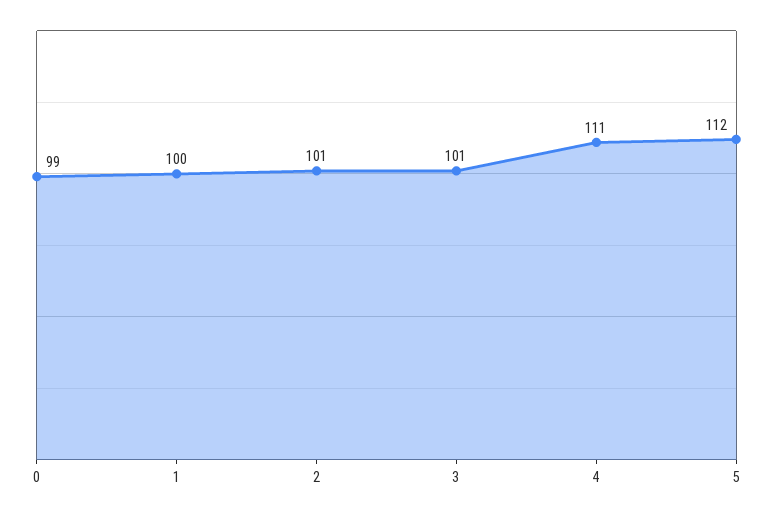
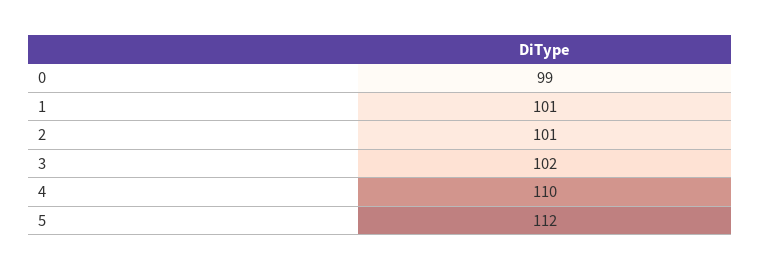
  {
    "0": 99,
-   "1": 100,
+   "1": 101,
    "2": 101,
-   "3": 101,
+   "3": 102,
-   "4": 111,
+   "4": 110,
    "5": 112
  }

